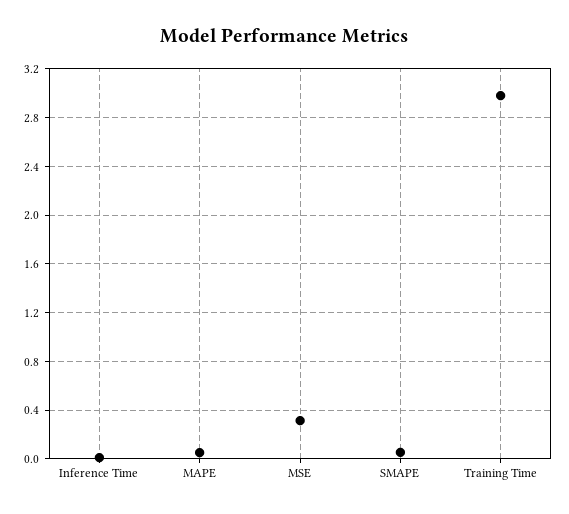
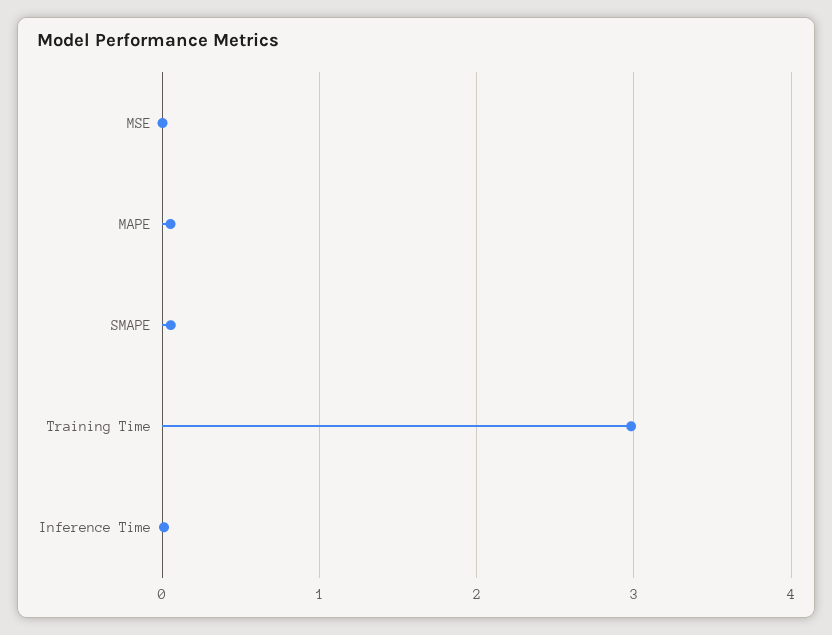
  {
    "Inference Time": 0,
    "MAPE": 0.05,
-   "MSE": 0.3,
+   "MSE": 0,
    "SMAPE": 0.05,
    "Training Time": 3
  }

